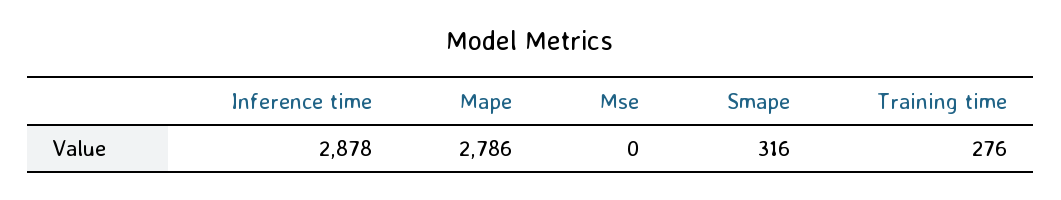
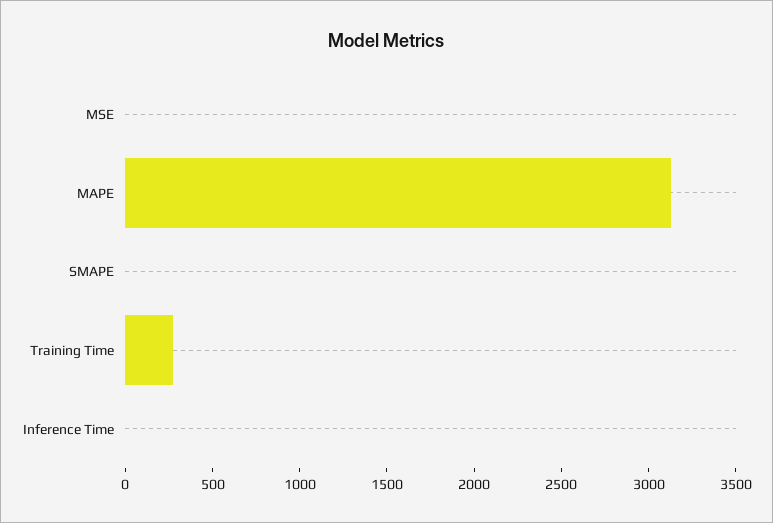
  {
-   "Inference time": 2878,
+   "Inference time": 0,
-   "Mape": 2786,
+   "Mape": 3100,
    "Mse": 0,
-   "Smape": 316,
+   "Smape": 0,
    "Training time": 276
  }

